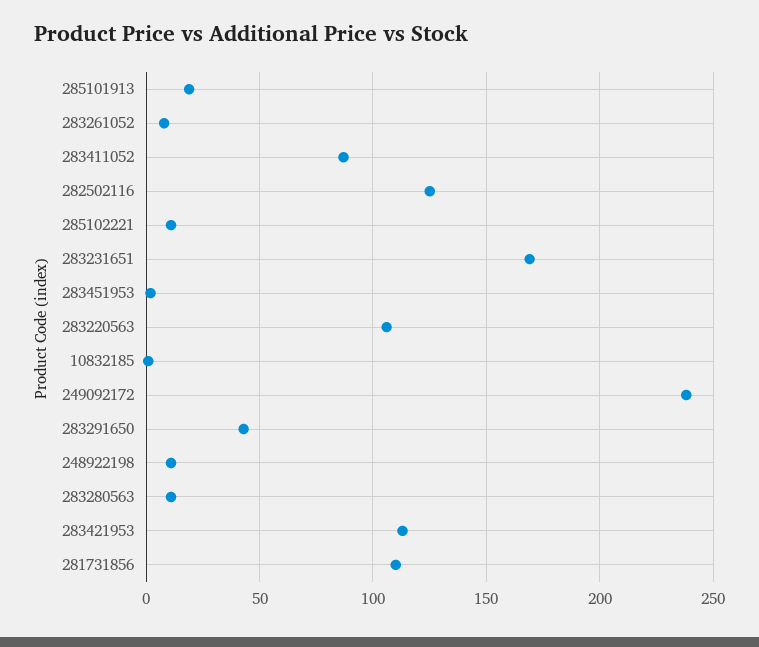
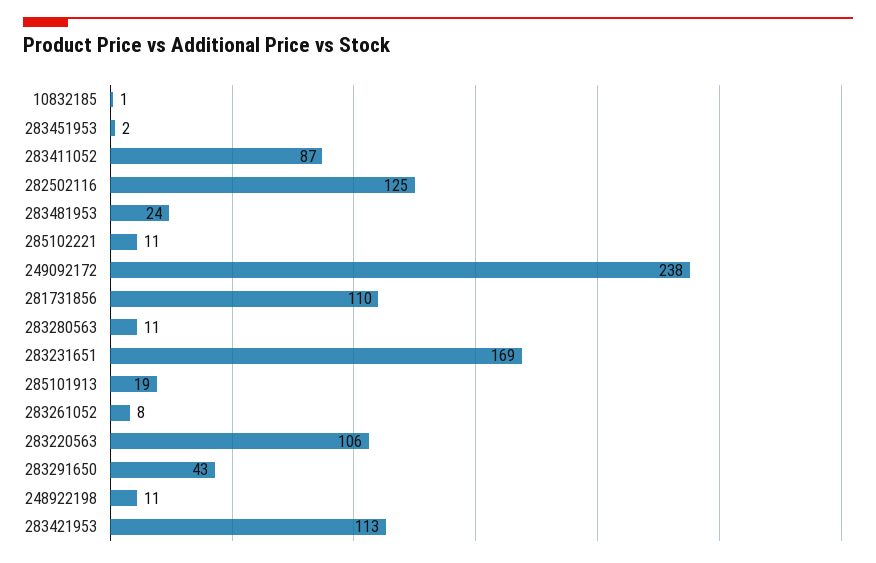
  {
    "285101913": 19,
    "283261052": 8,
    "283411052": 87,
    "282502116": 125,
    "285102221": 11,
    "283231651": 169,
    "283451953": 2,
    "283220563": 106,
    "10832185": 1,
    "249092172": 238,
    "283291650": 43,
    "248922198": 11,
    "283280563": 11,
    "283421953": 113,
-   "281731856": 110
+   "281731856": 110,
+   "283481953": 24
  }

